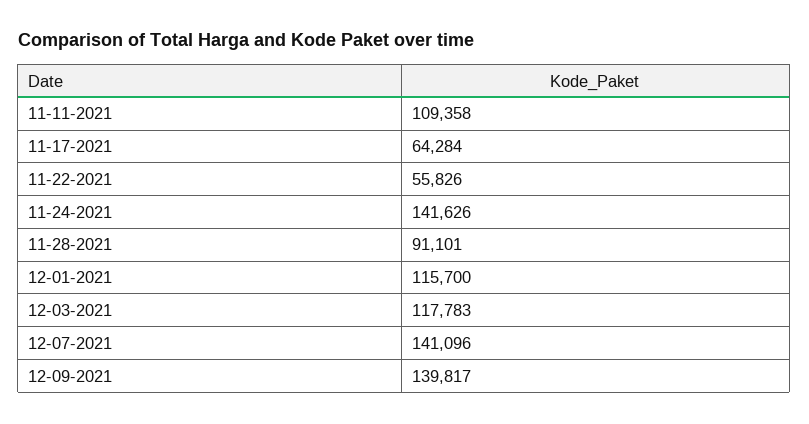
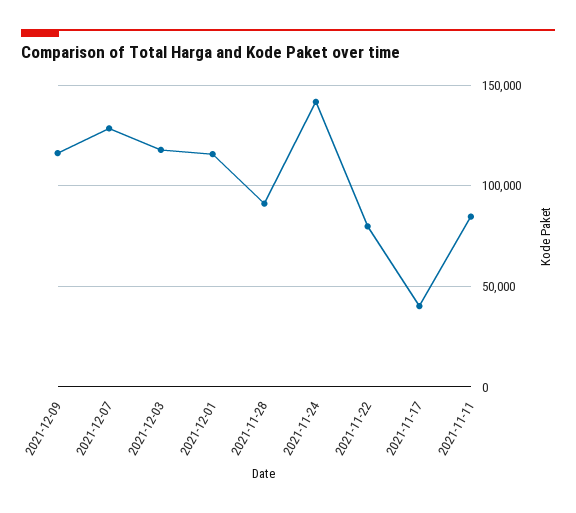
  {
-   "11-11-2021": 109358,
+   "11-11-2021": 85000,
-   "11-17-2021": 64284,
+   "11-17-2021": 40000,
-   "11-22-2021": 55826,
+   "11-22-2021": 80000,
    "11-24-2021": 141626,
    "11-28-2021": 91101,
    "12-01-2021": 115700,
    "12-03-2021": 117783,
-   "12-07-2021": 141096,
+   "12-07-2021": 130000,
-   "12-09-2021": 139817
+   "12-09-2021": 115000
  }

